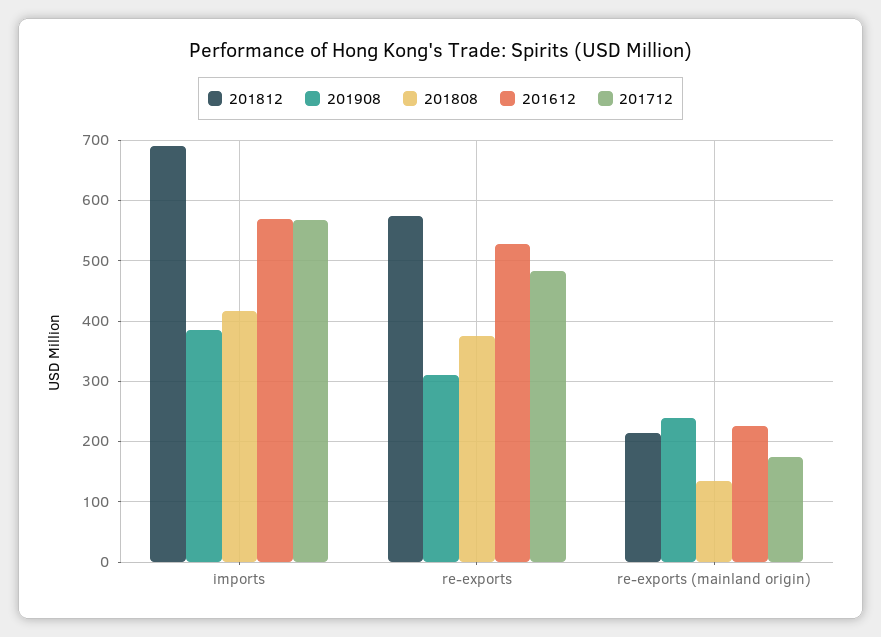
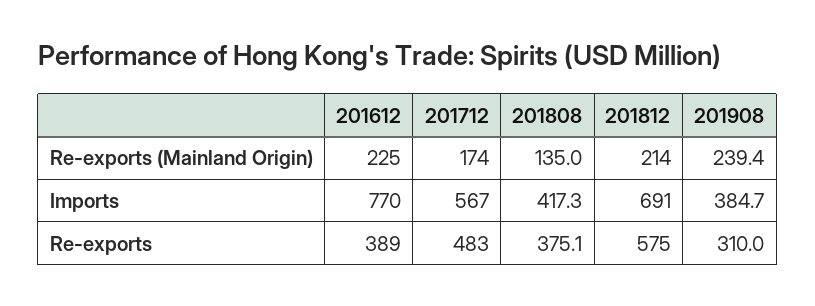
  {
    "201812": {
      "imports": 691,
      "re-exports": 575,
      "re-exports (mainland origin)": 214
    },
    "201908": {
      "imports": 384.7,
      "re-exports": 310,
      "re-exports (mainland origin)": 239.4
    },
    "201808": {
      "imports": 417.3,
      "re-exports": 375.1,
      "re-exports (mainland origin)": 135
    },
    "201612": {
-     "imports": 570,
+     "imports": 770,
-     "re-exports": 530,
+     "re-exports": 389,
      "re-exports (mainland origin)": 225
    },
    "201712": {
      "imports": 567,
      "re-exports": 483,
      "re-exports (mainland origin)": 174
    }
  }

